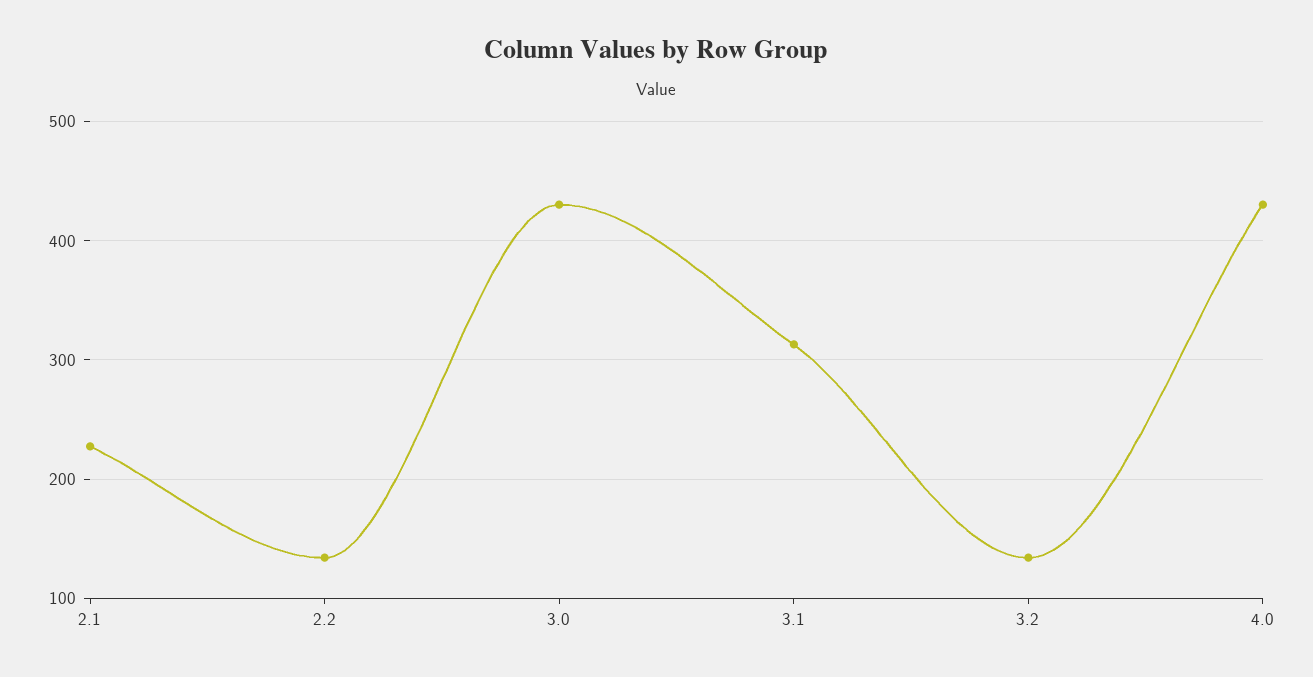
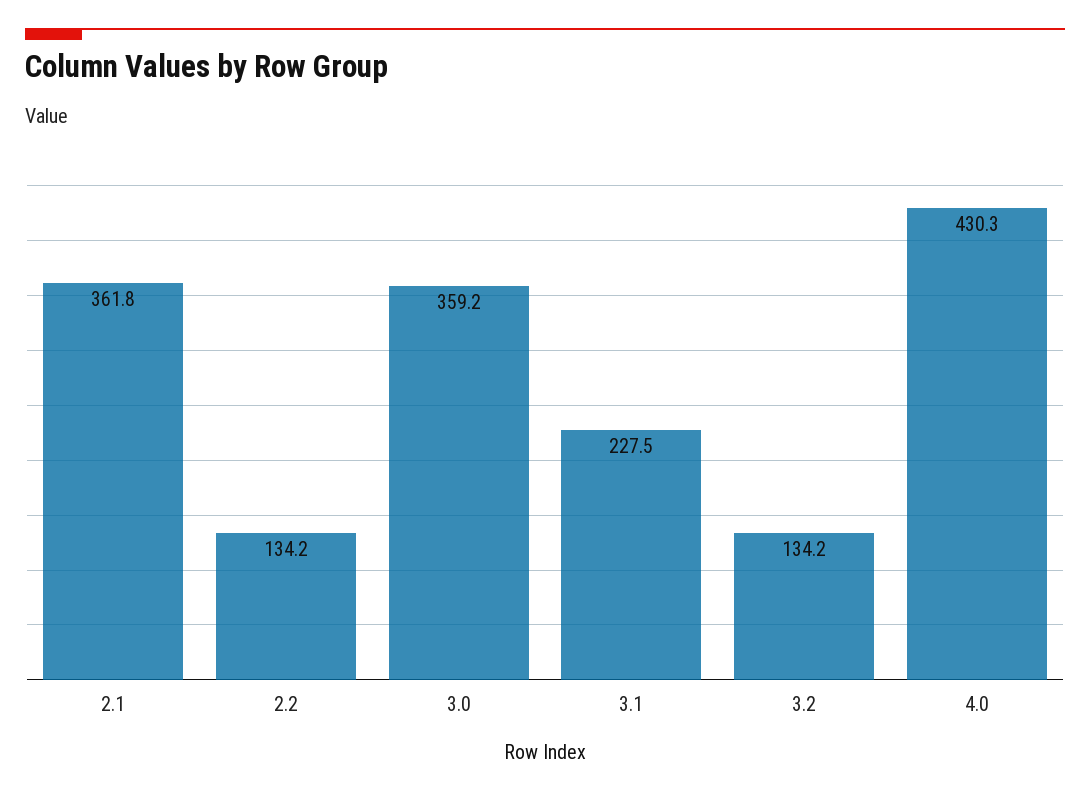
  {
-   "2.1": 230,
+   "2.1": 361.8,
    "2.2": 134.2,
-   "3.0": 430,
+   "3.0": 359.2,
-   "3.1": 310,
+   "3.1": 227.5,
    "3.2": 134.2,
    "4.0": 430.3
  }

